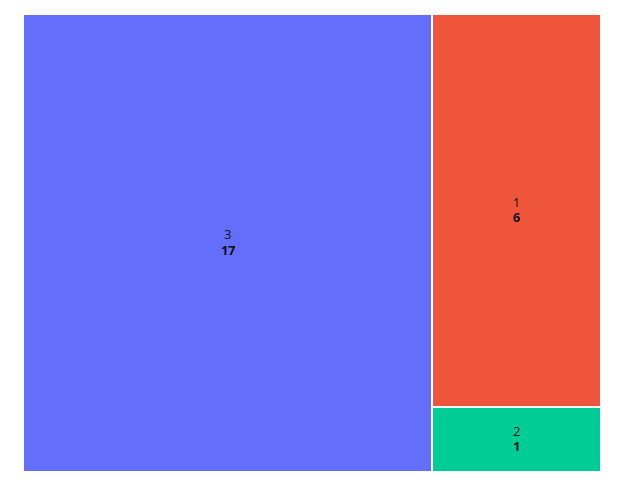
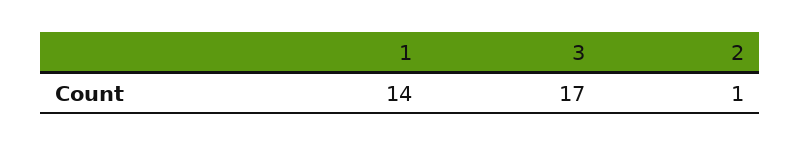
  {
    "3": 17,
-   "1": 6,
+   "1": 14,
    "2": 1
  }

